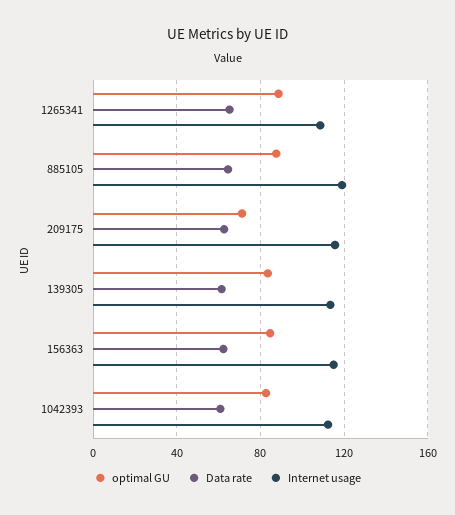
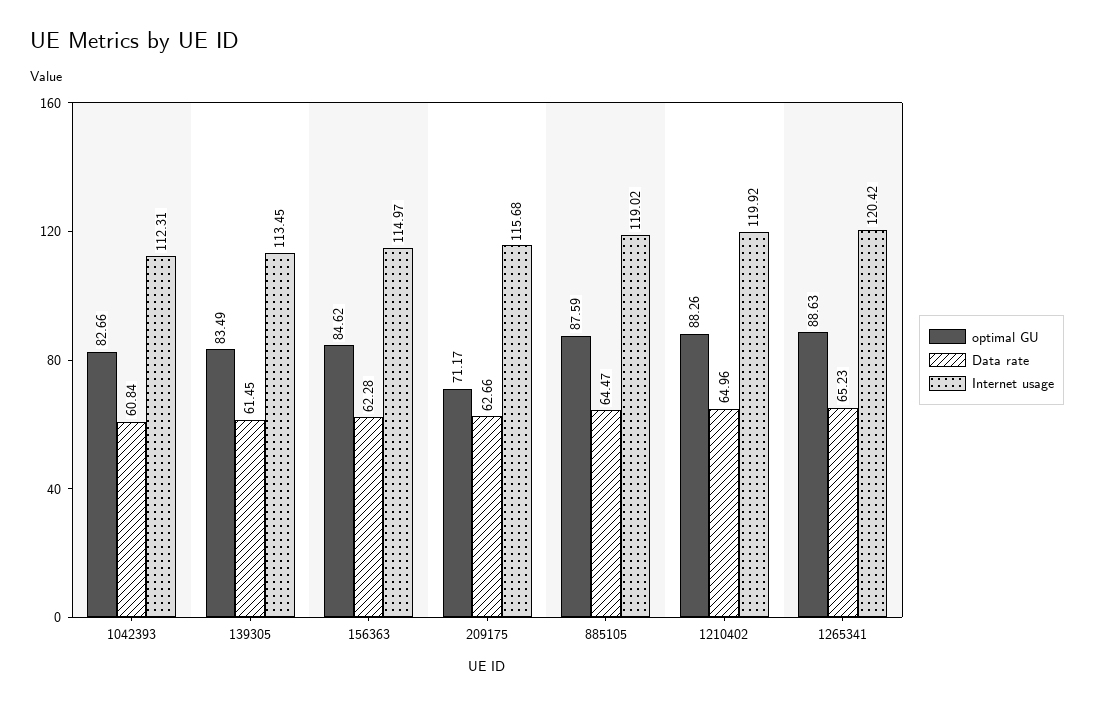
  {
    "optimal GU": {
      "1265341": 88.63,
      "885105": 87.59,
      "209175": 71.17,
      "139305": 83.49,
      "156363": 84.62,
-     "1042393": 82.66
+     "1042393": 82.66,
+     "1210402": 88.26
    },
    "Data rate": {
      "1265341": 65.23,
      "885105": 64.47,
      "209175": 62.66,
      "139305": 61.45,
      "156363": 62.28,
-     "1042393": 60.84
+     "1042393": 60.84,
+     "1210402": 64.96
    },
    "Internet usage": {
-     "1265341": 110,
+     "1265341": 120.42,
      "885105": 119.02,
      "209175": 115.68,
      "139305": 113.45,
      "156363": 114.97,
-     "1042393": 112.31
+     "1042393": 112.31,
+     "1210402": 119.92
    }
  }

